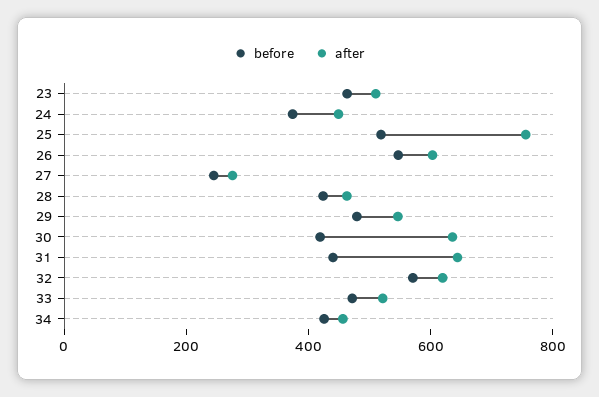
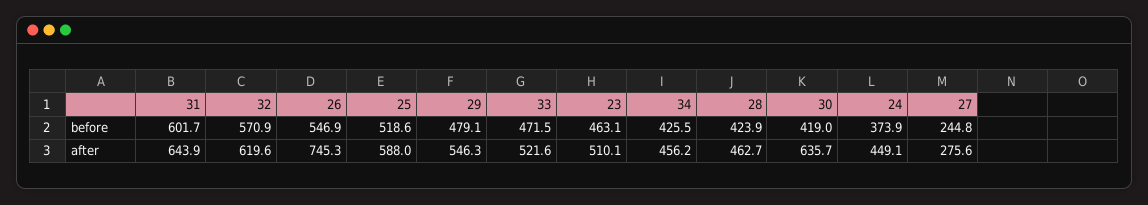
  {
    "before": {
      "23": 463.1,
      "24": 373.9,
      "25": 518.6,
      "26": 546.9,
      "27": 244.8,
      "28": 423.9,
      "29": 479.1,
      "30": 419,
-     "31": 450,
+     "31": 601.7,
      "32": 570.9,
      "33": 471.5,
      "34": 425.5
    },
    "after": {
      "23": 510.1,
      "24": 449.1,
-     "25": 750,
+     "25": 588,
-     "26": 600,
+     "26": 745.3,
      "27": 275.6,
      "28": 462.7,
      "29": 546.3,
      "30": 635.7,
      "31": 643.9,
      "32": 619.6,
      "33": 521.6,
      "34": 456.2
    }
  }

